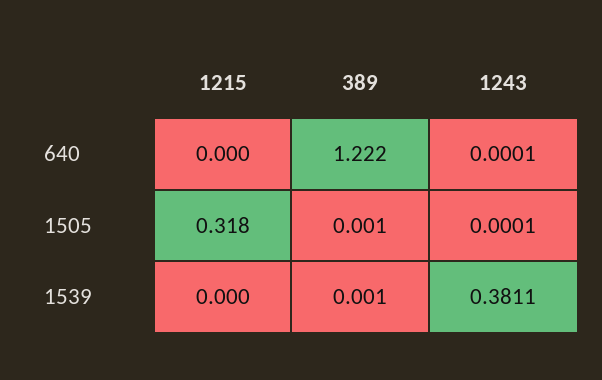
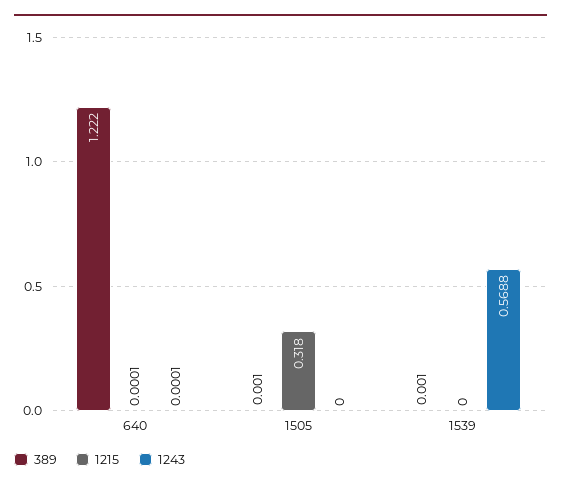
  {
    "1215": {
-     "640": 0,
+     "640": 0.0001,
      "1505": 0.318,
      "1539": 0
    },
    "389": {
      "640": 1.222,
      "1505": 0.001,
      "1539": 0.001
    },
    "1243": {
      "640": 0.0001,
-     "1505": 0.0001,
+     "1505": 0,
-     "1539": 0.3811
+     "1539": 0.5688
    }
  }

